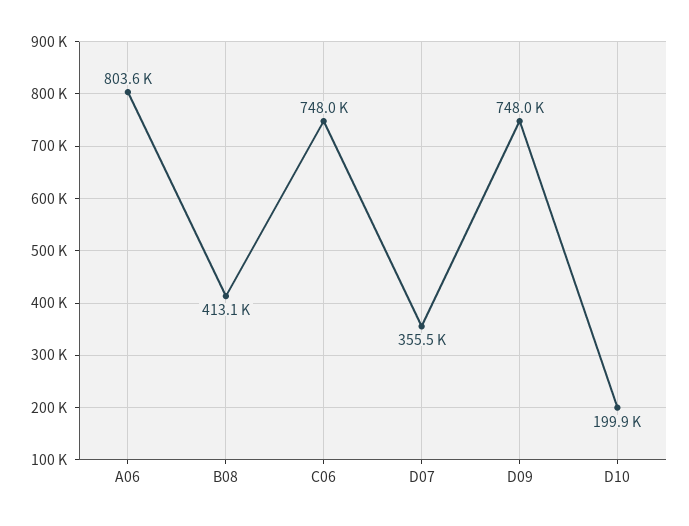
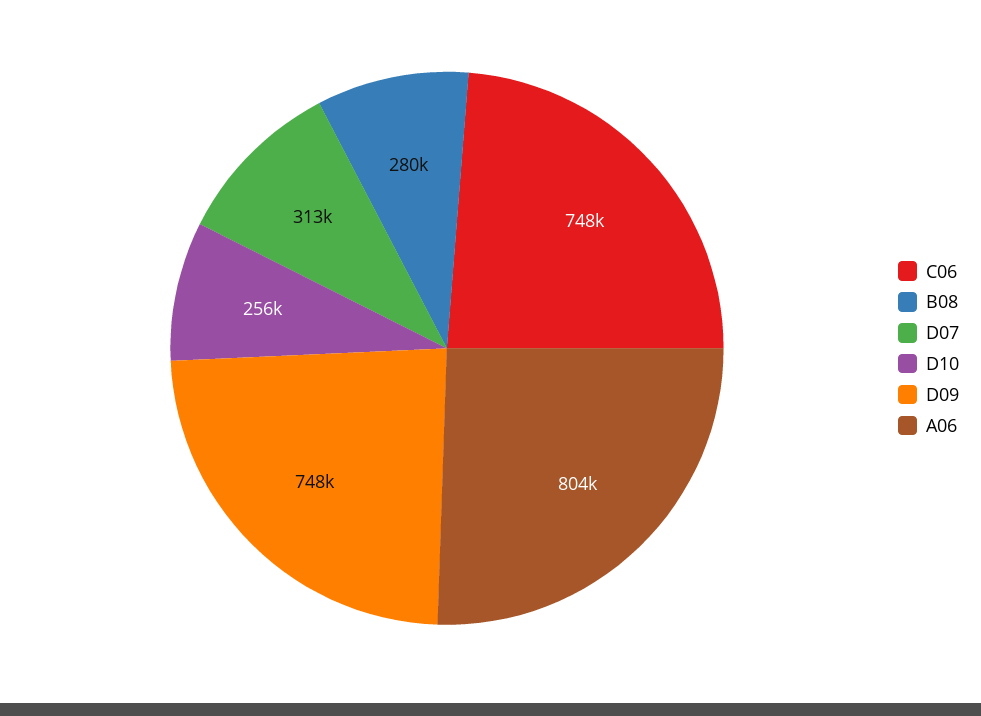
  {
    "A06": 803600,
-   "B08": 413100,
+   "B08": 280000,
    "C06": 748000,
-   "D07": 355500,
+   "D07": 313000,
    "D09": 748000,
-   "D10": 199900
+   "D10": 256000
  }

